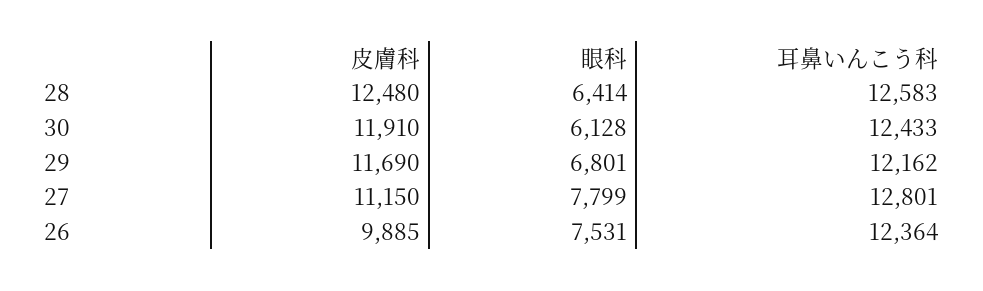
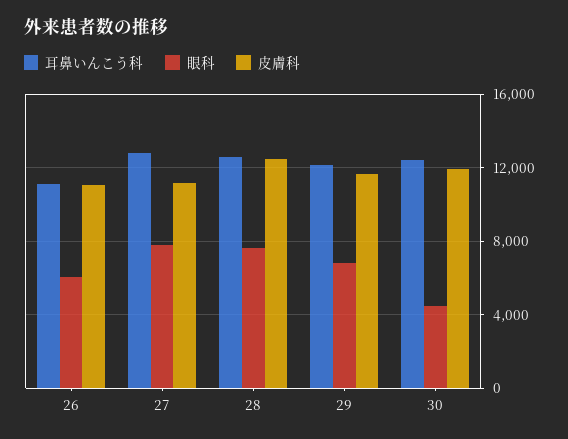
  {
    "皮膚科": {
      "28": 12480,
      "30": 11910,
      "29": 11690,
      "27": 11150,
-     "26": 9885
+     "26": 11000
    },
    "眼科": {
-     "28": 6414,
+     "28": 7500,
-     "30": 6128,
+     "30": 4500,
      "29": 6801,
      "27": 7799,
-     "26": 7531
+     "26": 6000
    },
    "耳鼻いんこう科": {
      "28": 12583,
      "30": 12433,
      "29": 12162,
      "27": 12801,
-     "26": 12364
+     "26": 11000
    }
  }

